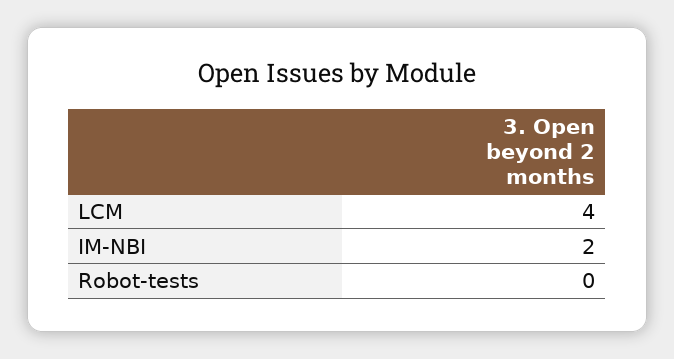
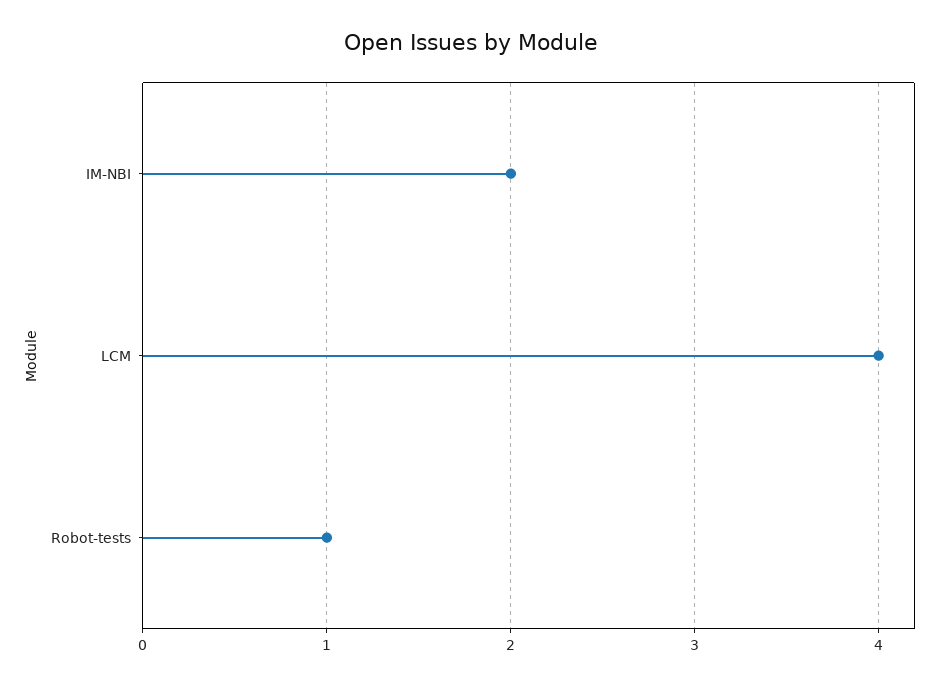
  {
    "LCM": 4,
    "IM-NBI": 2,
-   "Robot-tests": 0
+   "Robot-tests": 1
  }

